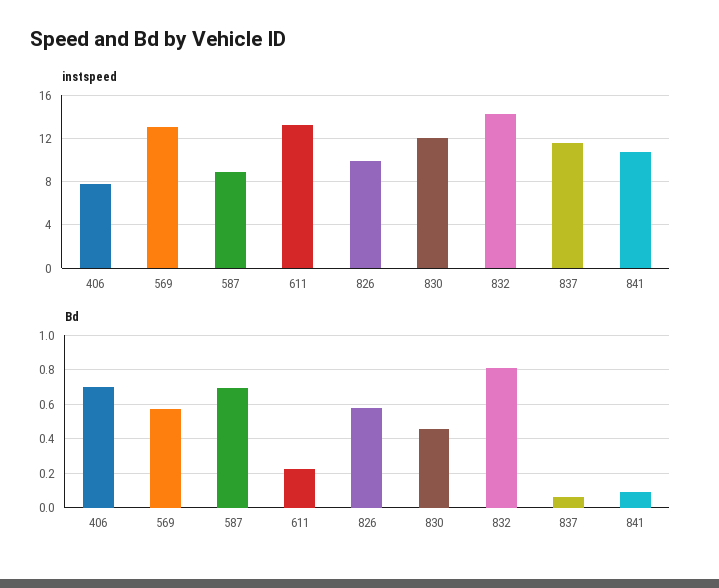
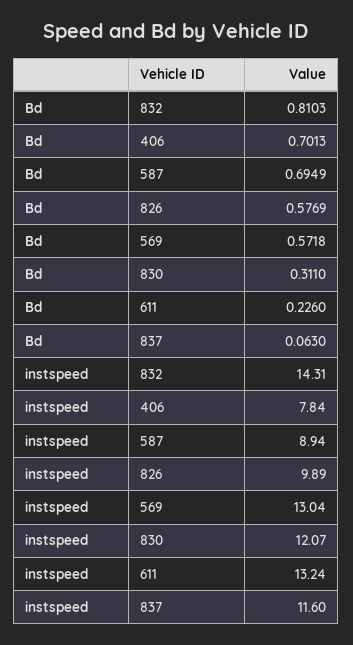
  {
    "instspeed": {
      "406": 7.84,
      "569": 13.04,
      "587": 8.94,
      "611": 13.24,
      "826": 9.89,
      "830": 12.07,
      "832": 14.31,
-     "837": 11.6,
+     "837": 11.6
-     "841": 11
    },
    "Bd": {
      "406": 0.7013,
      "569": 0.5718,
      "587": 0.6949,
      "611": 0.226,
      "826": 0.5769,
-     "830": 0.45,
+     "830": 0.311,
      "832": 0.8103,
-     "837": 0.063,
+     "837": 0.063
-     "841": 0.1
    }
  }

